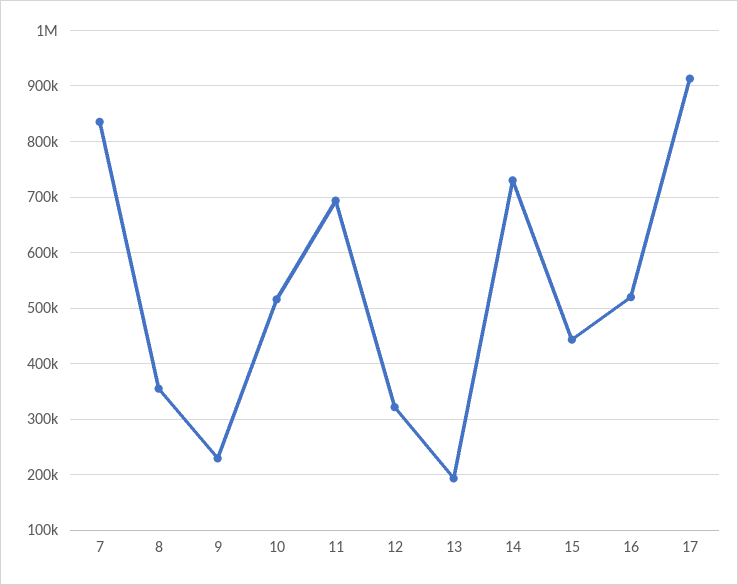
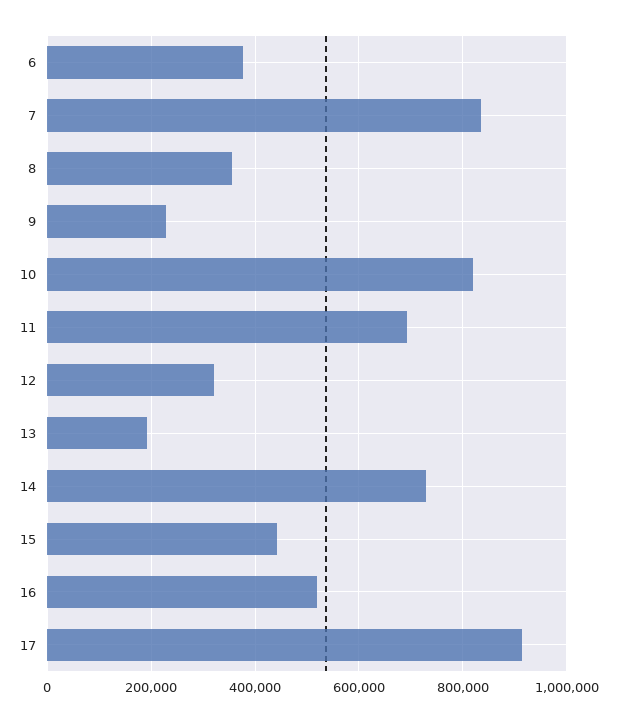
  {
    "7": 840000,
    "8": 360000,
    "9": 220000,
-   "10": 520000,
+   "10": 820000,
    "11": 700000,
    "12": 320000,
    "13": 200000,
    "14": 720000,
    "15": 440000,
    "16": 520000,
-   "17": 920000
+   "17": 920000,
+   "6": 380000
  }

